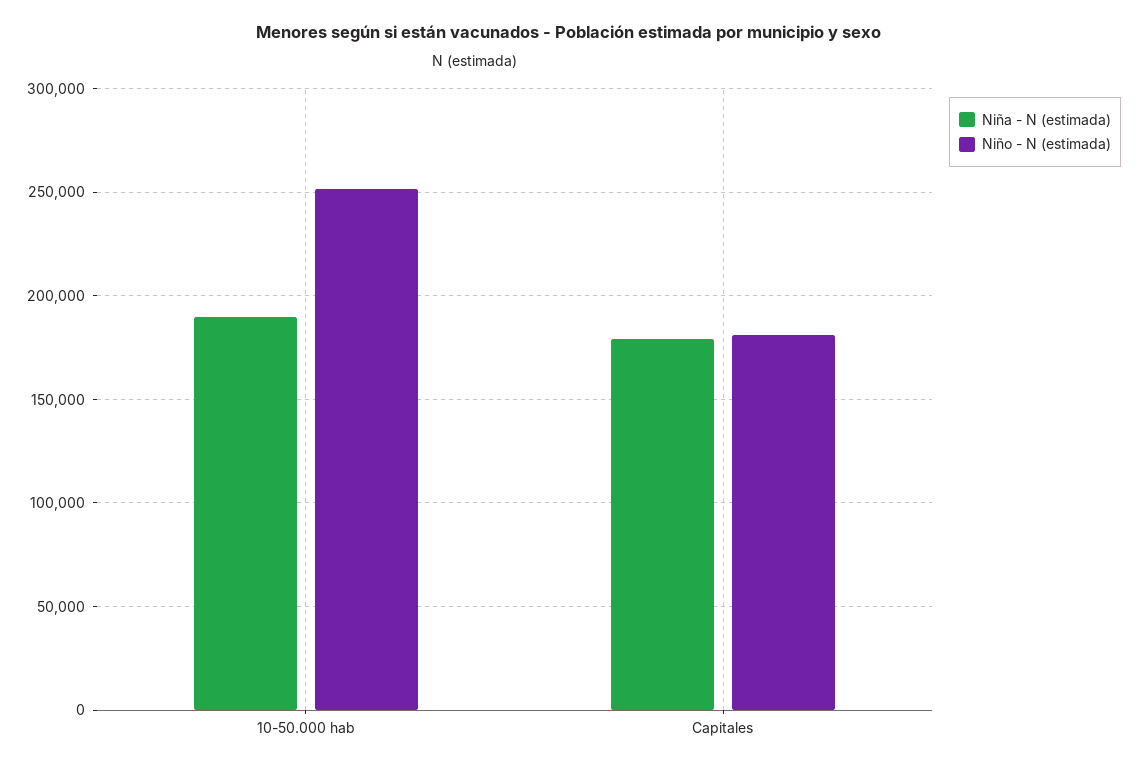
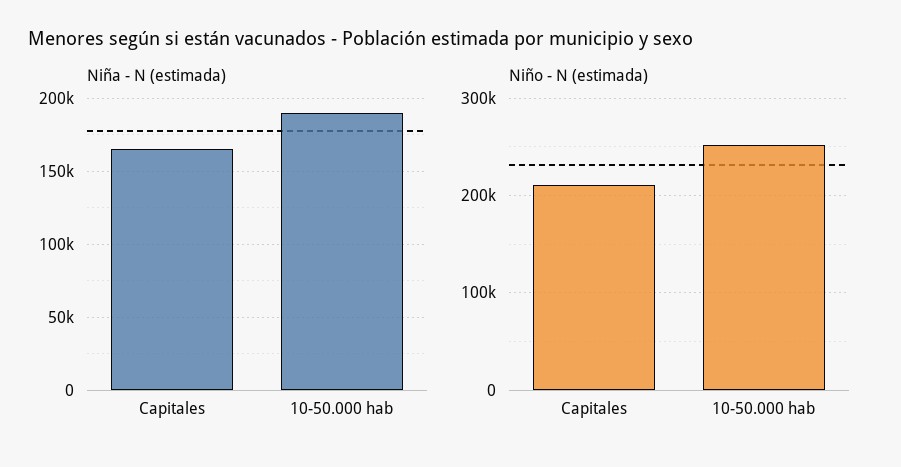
  {
    "Niña - N (estimada)": {
      "10-50.000 hab": 190000,
-     "Capitales": 180000
+     "Capitales": 165000
    },
    "Niño - N (estimada)": {
      "10-50.000 hab": 250000,
-     "Capitales": 180000
+     "Capitales": 210000
    }
  }

